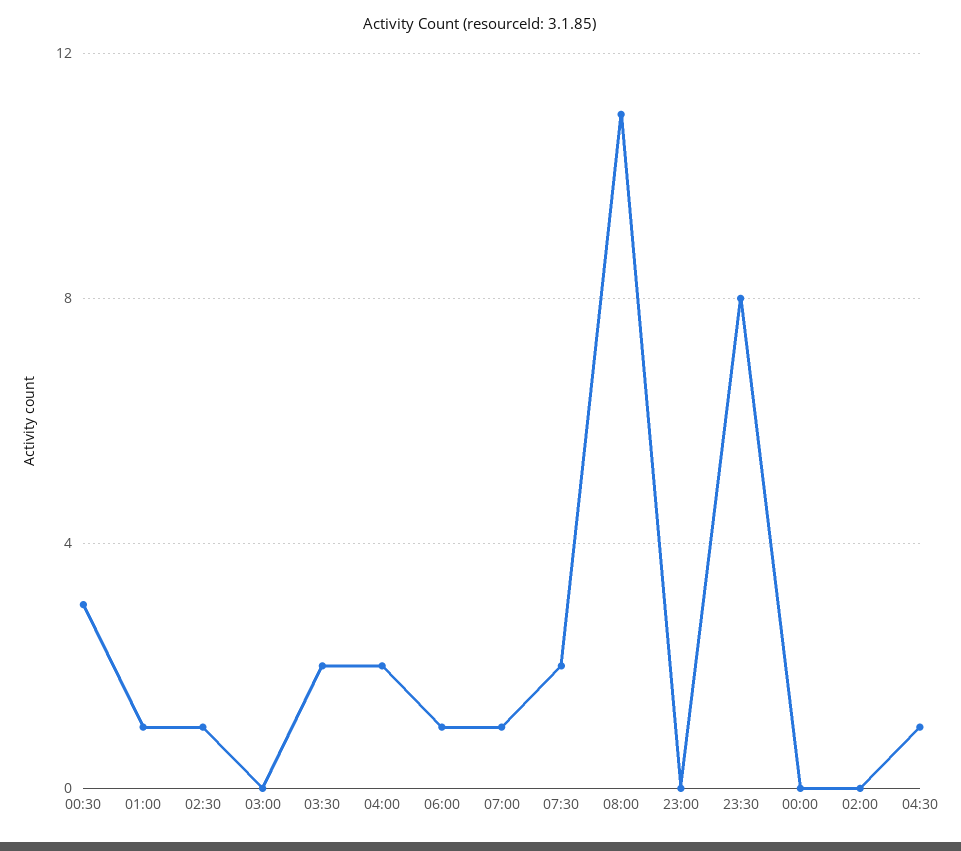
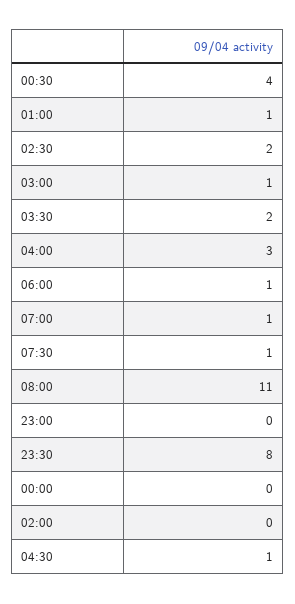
  {
-   "00:30": 3,
+   "00:30": 4,
    "01:00": 1,
-   "02:30": 1,
+   "02:30": 2,
-   "03:00": 0,
+   "03:00": 1,
    "03:30": 2,
-   "04:00": 2,
+   "04:00": 3,
    "06:00": 1,
    "07:00": 1,
-   "07:30": 2,
+   "07:30": 1,
    "08:00": 11,
    "23:00": 0,
    "23:30": 8,
    "00:00": 0,
    "02:00": 0,
    "04:30": 1
  }

